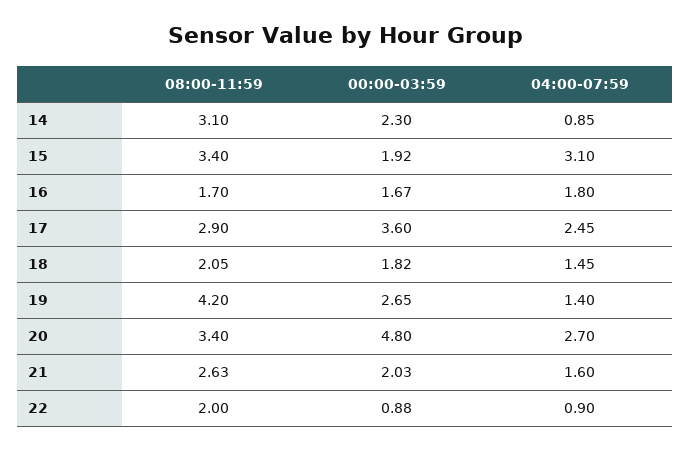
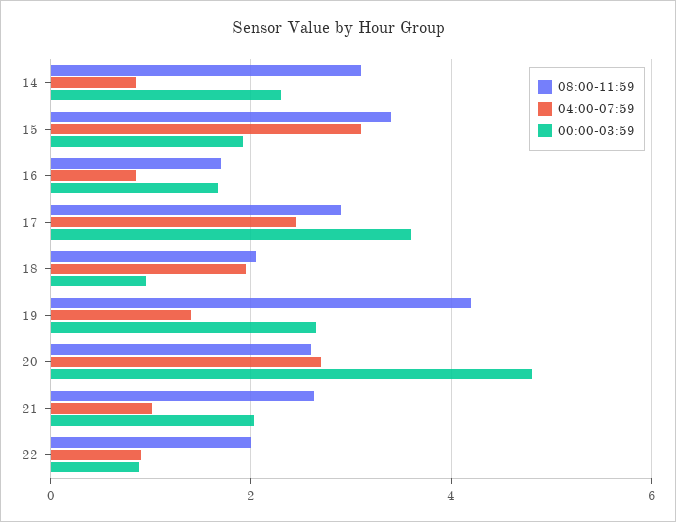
  {
    "08:00-11:59": {
      "14": 3.1,
      "15": 3.4,
      "16": 1.7,
      "17": 2.9,
      "18": 2.05,
      "19": 4.2,
-     "20": 3.4,
+     "20": 2.6,
      "21": 2.63,
      "22": 2
    },
    "00:00-03:59": {
      "14": 2.3,
      "15": 1.92,
      "16": 1.67,
      "17": 3.6,
-     "18": 1.82,
+     "18": 1,
      "19": 2.65,
      "20": 4.8,
      "21": 2.03,
      "22": 0.88
    },
    "04:00-07:59": {
      "14": 0.85,
      "15": 3.1,
-     "16": 1.8,
+     "16": 0.8,
      "17": 2.45,
-     "18": 1.45,
+     "18": 2,
      "19": 1.4,
      "20": 2.7,
-     "21": 1.6,
+     "21": 1,
      "22": 0.9
    }
  }

